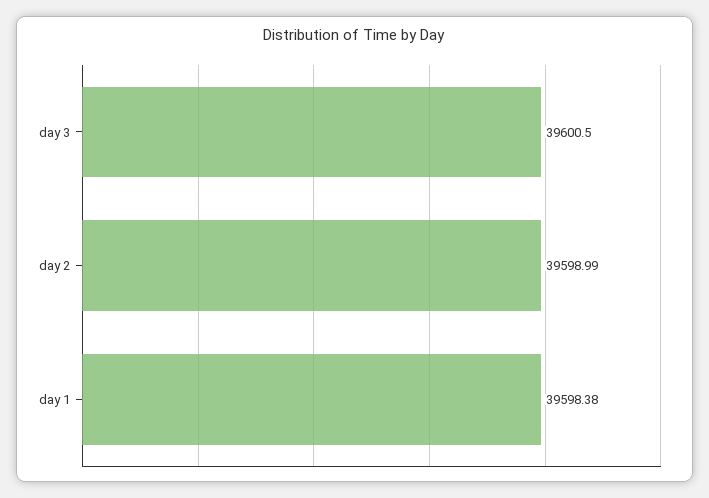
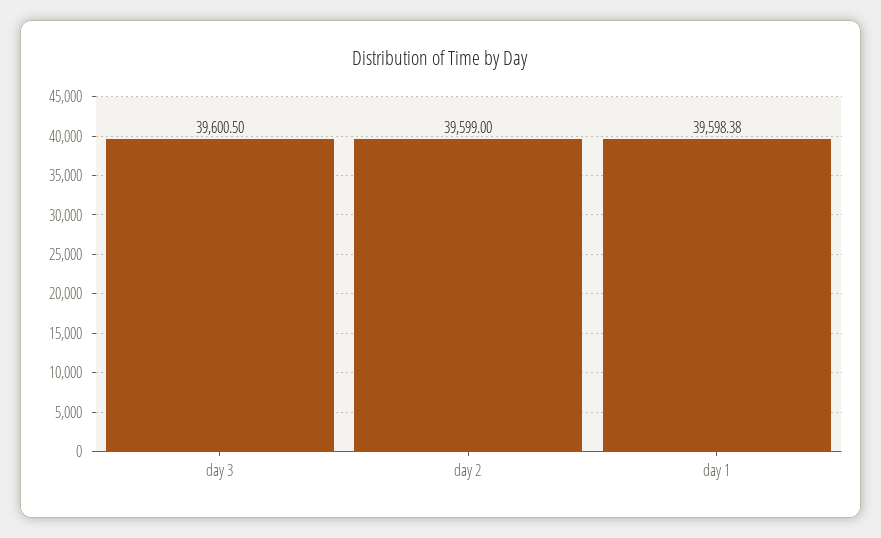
  {
    "day 3": 39600.5,
-   "day 2": 39598.99,
+   "day 2": 39599,
    "day 1": 39598.38
  }

